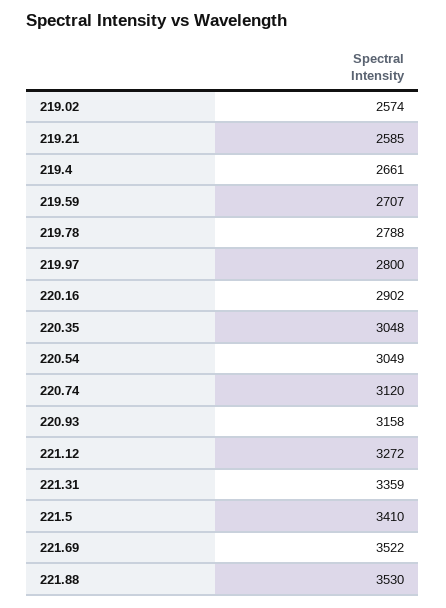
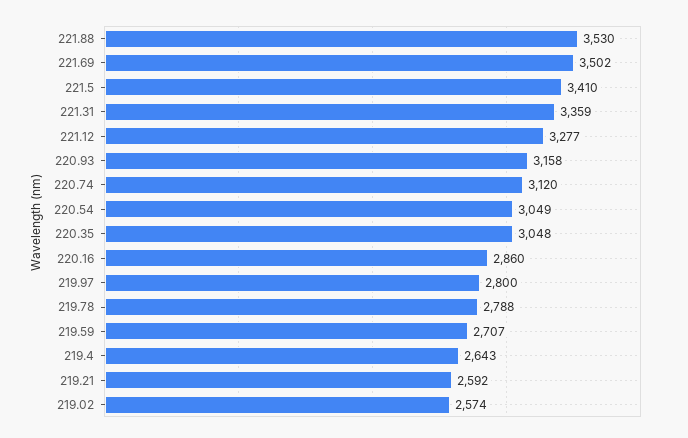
  {
    "219.02": 2574,
-   "219.21": 2585,
+   "219.21": 2592,
-   "219.4": 2661,
+   "219.4": 2643,
    "219.59": 2707,
    "219.78": 2788,
    "219.97": 2800,
-   "220.16": 2902,
+   "220.16": 2860,
    "220.35": 3048,
    "220.54": 3049,
    "220.74": 3120,
    "220.93": 3158,
-   "221.12": 3272,
+   "221.12": 3277,
    "221.31": 3359,
    "221.5": 3410,
-   "221.69": 3522,
+   "221.69": 3502,
    "221.88": 3530
  }

